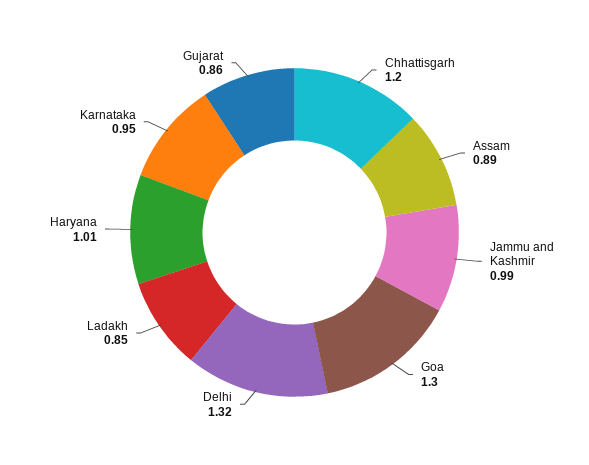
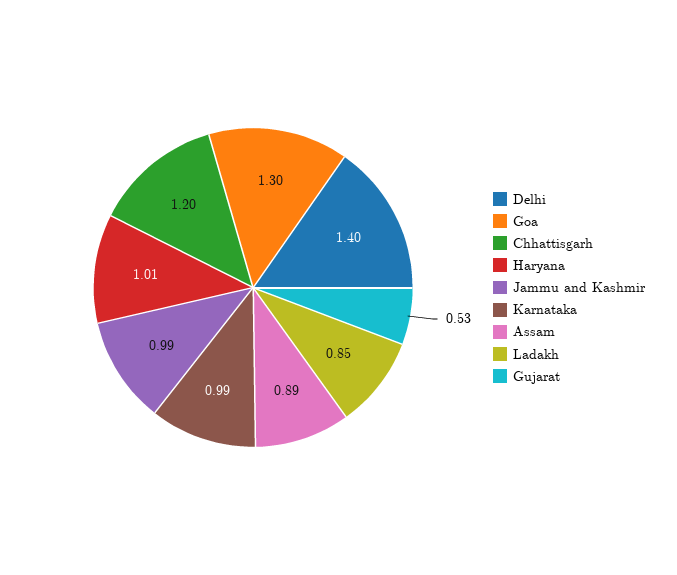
  {
    "Chhattisgarh": 1.2,
    "Assam": 0.89,
    "Jammu and Kashmir": 0.99,
    "Goa": 1.3,
-   "Delhi": 1.32,
+   "Delhi": 1.4,
    "Ladakh": 0.85,
    "Haryana": 1.01,
-   "Karnataka": 0.95,
+   "Karnataka": 0.99,
-   "Gujarat": 0.86
+   "Gujarat": 0.53
  }

